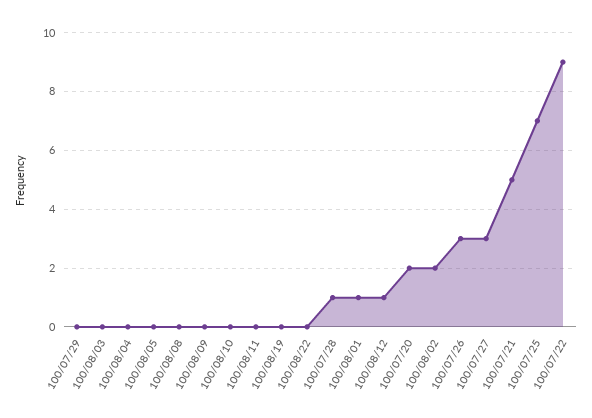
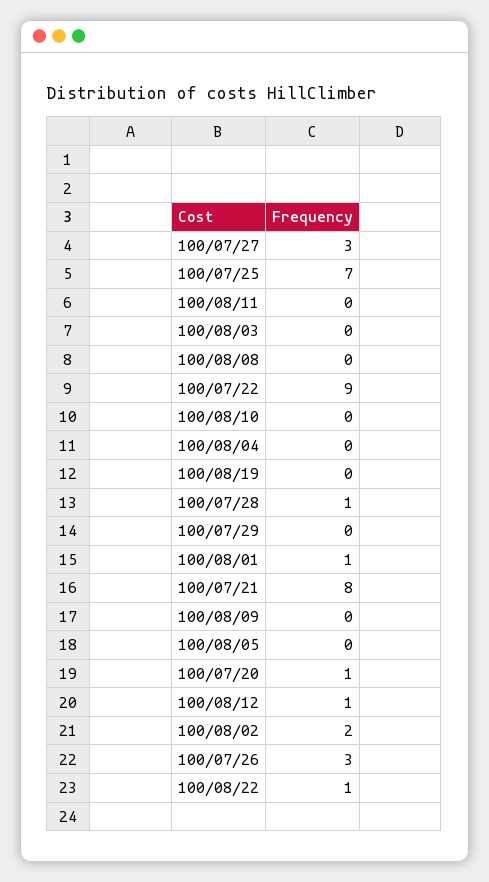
  {
    "100/07/29": 0,
    "100/08/03": 0,
    "100/08/04": 0,
    "100/08/05": 0,
    "100/08/08": 0,
    "100/08/09": 0,
    "100/08/10": 0,
    "100/08/11": 0,
    "100/08/19": 0,
-   "100/08/22": 0,
+   "100/08/22": 1,
    "100/07/28": 1,
    "100/08/01": 1,
    "100/08/12": 1,
-   "100/07/20": 2,
+   "100/07/20": 1,
    "100/08/02": 2,
    "100/07/26": 3,
    "100/07/27": 3,
-   "100/07/21": 5,
+   "100/07/21": 8,
    "100/07/25": 7,
    "100/07/22": 9
  }

